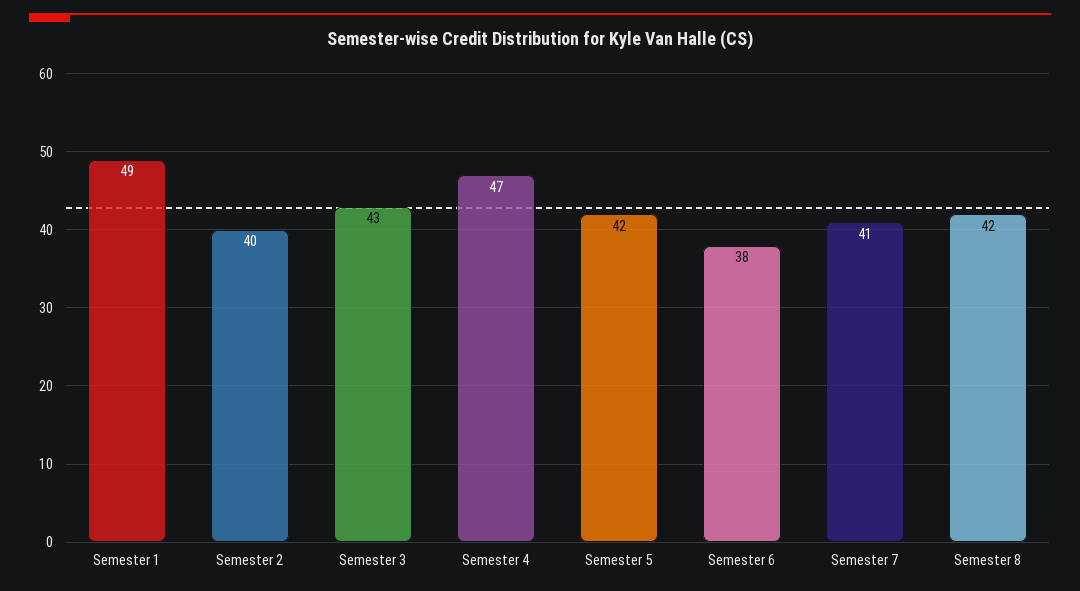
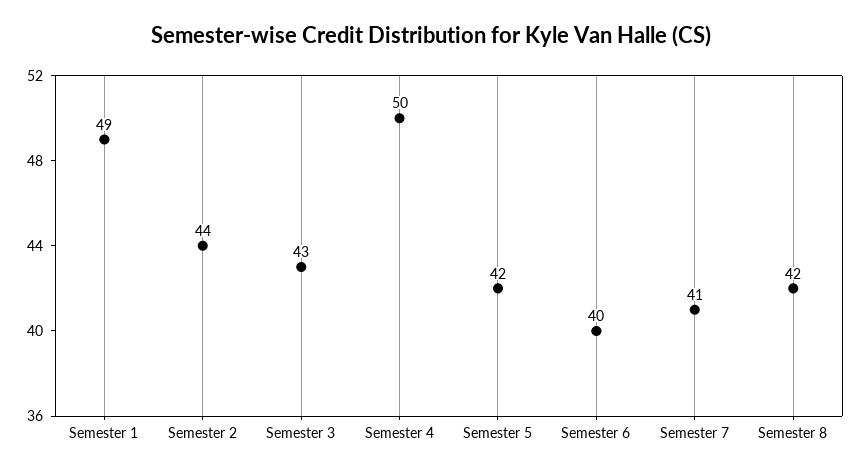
  {
    "Semester 1": 49,
-   "Semester 2": 40,
+   "Semester 2": 44,
    "Semester 3": 43,
-   "Semester 4": 47,
+   "Semester 4": 50,
    "Semester 5": 42,
-   "Semester 6": 38,
+   "Semester 6": 40,
    "Semester 7": 41,
    "Semester 8": 42
  }

